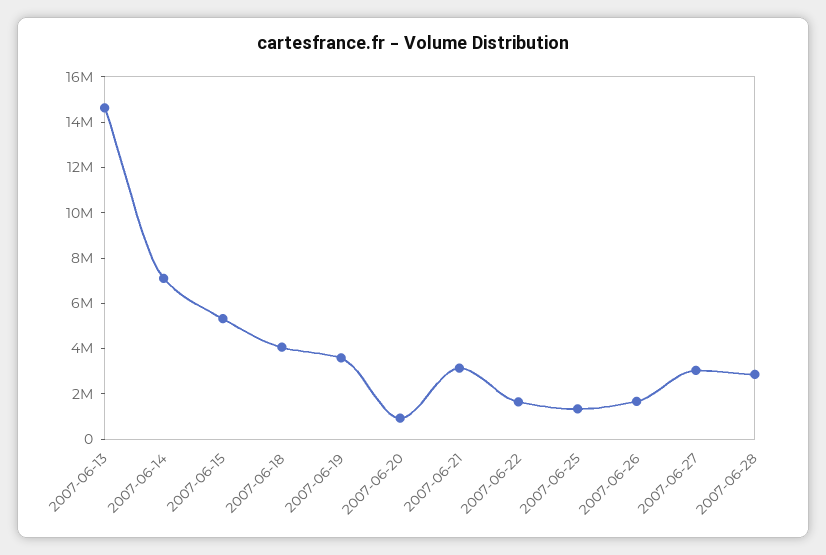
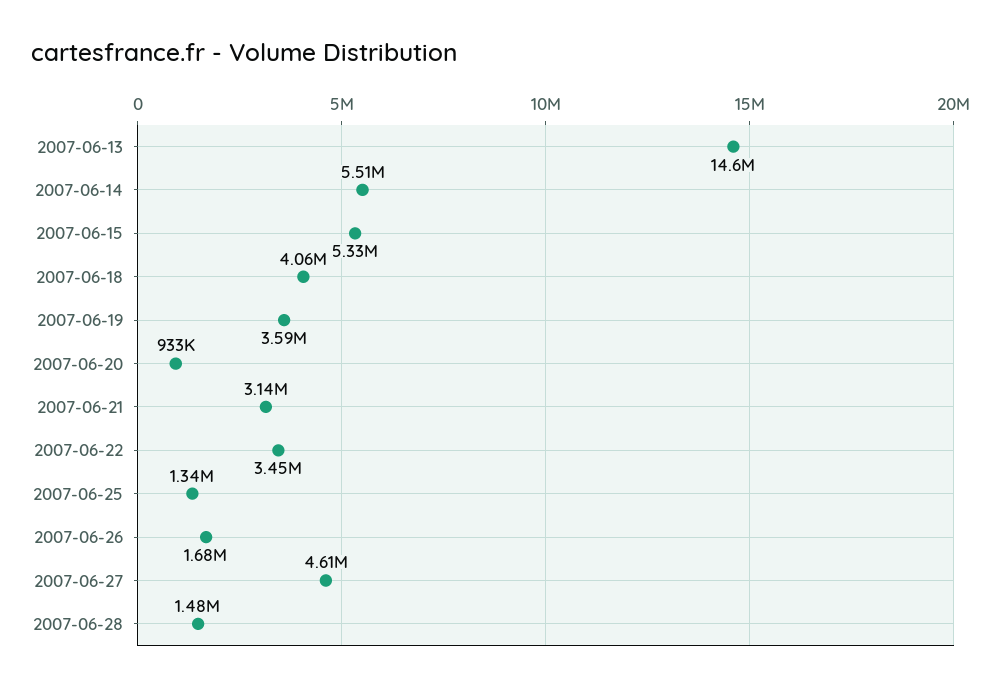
  {
    "2007-06-13": 14600000,
-   "2007-06-14": 7000000,
+   "2007-06-14": 5510000,
    "2007-06-15": 5330000,
    "2007-06-18": 4060000,
    "2007-06-19": 3590000,
    "2007-06-20": 933000,
    "2007-06-21": 3140000,
-   "2007-06-22": 1500000,
+   "2007-06-22": 3450000,
    "2007-06-25": 1340000,
    "2007-06-26": 1680000,
-   "2007-06-27": 3000000,
+   "2007-06-27": 4610000,
-   "2007-06-28": 3000000
+   "2007-06-28": 1480000
  }

